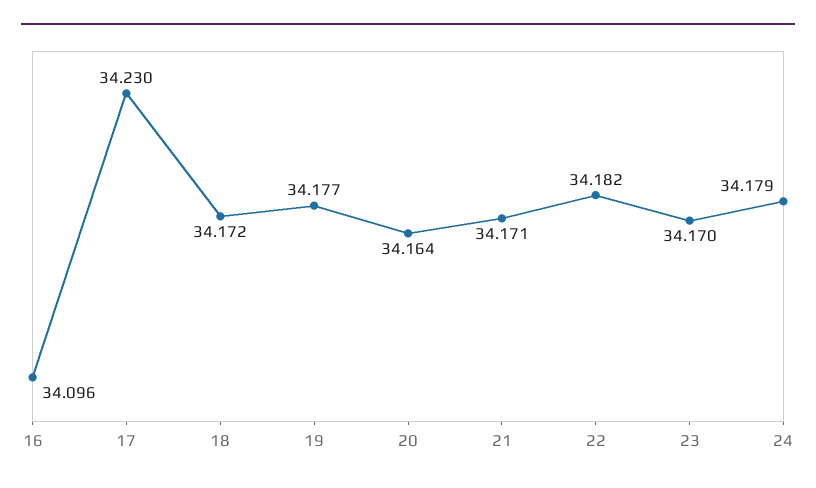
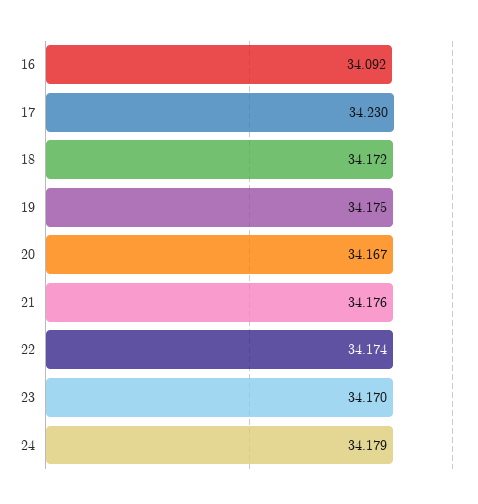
  {
-   "16": 34.096,
+   "16": 34.092,
    "17": 34.23,
    "18": 34.172,
-   "19": 34.177,
+   "19": 34.175,
-   "20": 34.164,
+   "20": 34.167,
-   "21": 34.171,
+   "21": 34.176,
-   "22": 34.182,
+   "22": 34.174,
    "23": 34.17,
    "24": 34.179
  }

